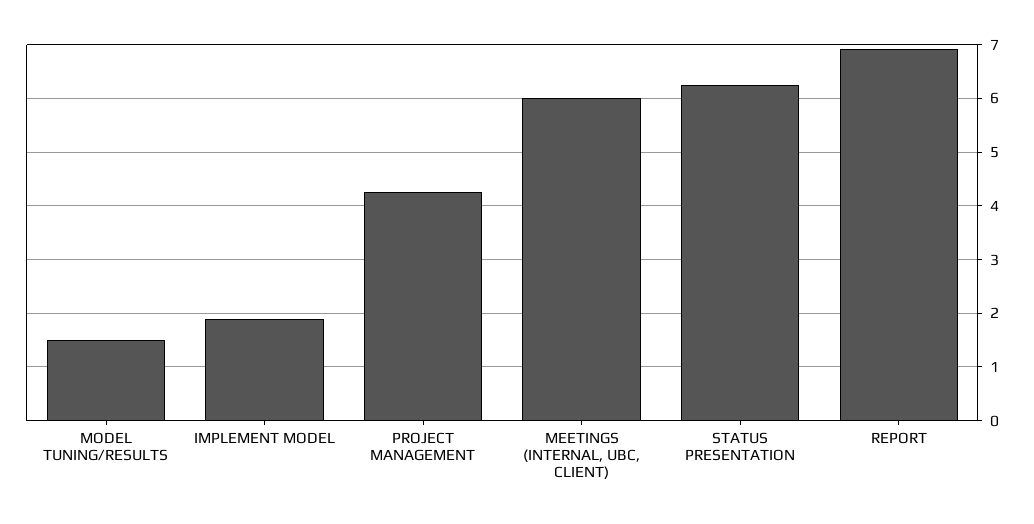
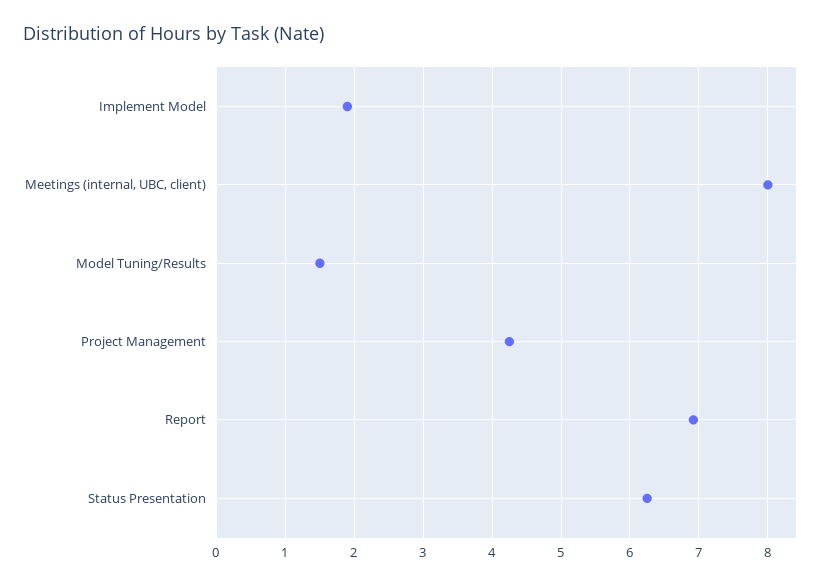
  {
    "MODEL TUNING/RESULTS": 1.5,
    "IMPLEMENT MODEL": 1.9,
    "PROJECT MANAGEMENT": 4.3,
-   "MEETINGS (INTERNAL, UBC, CLIENT)": 6,
+   "MEETINGS (INTERNAL, UBC, CLIENT)": 8,
    "STATUS PRESENTATION": 6.3,
    "REPORT": 6.9
  }

